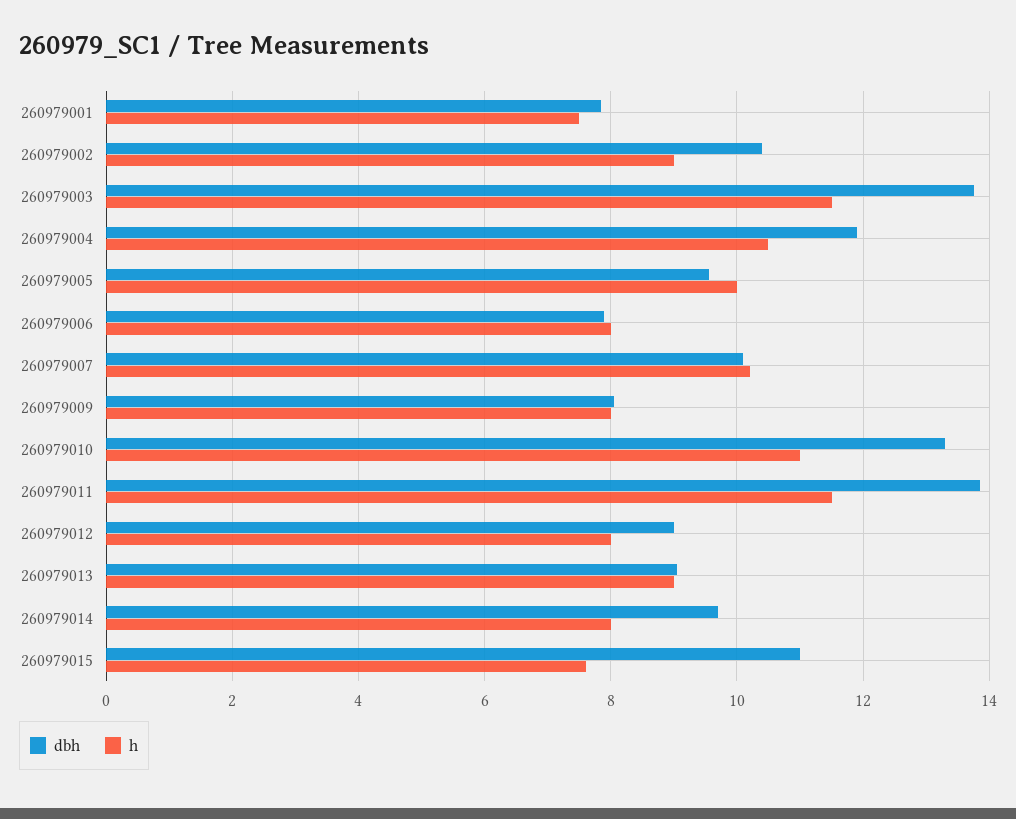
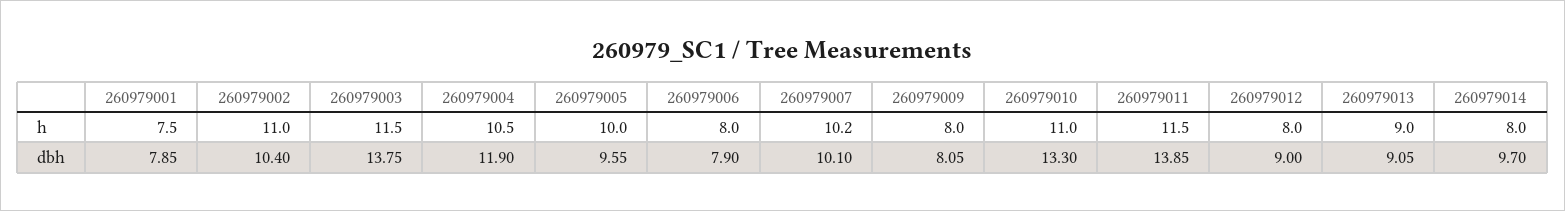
  {
    "dbh": {
      "260979001": 7.85,
      "260979002": 10.4,
      "260979003": 13.75,
      "260979004": 11.9,
      "260979005": 9.55,
      "260979006": 7.9,
      "260979007": 10.1,
      "260979009": 8.05,
      "260979010": 13.3,
      "260979011": 13.85,
      "260979012": 9,
      "260979013": 9.05,
-     "260979014": 9.7,
+     "260979014": 9.7
-     "260979015": 11
    },
    "h": {
      "260979001": 7.5,
-     "260979002": 9,
+     "260979002": 11,
      "260979003": 11.5,
      "260979004": 10.5,
      "260979005": 10,
      "260979006": 8,
      "260979007": 10.2,
      "260979009": 8,
      "260979010": 11,
      "260979011": 11.5,
      "260979012": 8,
      "260979013": 9,
-     "260979014": 8,
+     "260979014": 8
-     "260979015": 7.6
    }
  }

